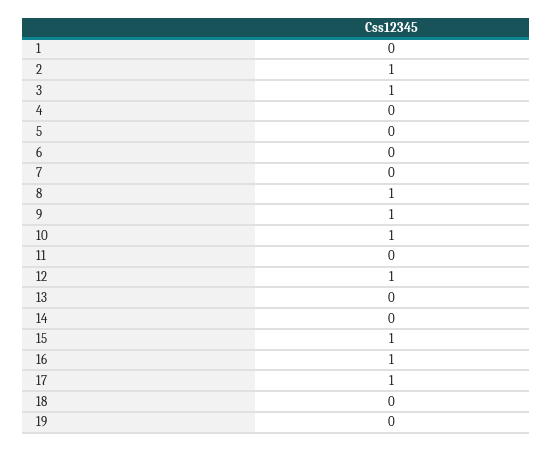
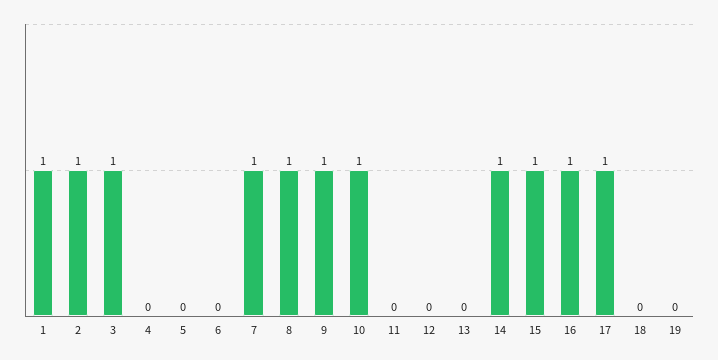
  {
-   "1": 0,
+   "1": 1,
    "2": 1,
    "3": 1,
    "4": 0,
    "5": 0,
    "6": 0,
-   "7": 0,
+   "7": 1,
    "8": 1,
    "9": 1,
    "10": 1,
    "11": 0,
-   "12": 1,
+   "12": 0,
    "13": 0,
-   "14": 0,
+   "14": 1,
    "15": 1,
    "16": 1,
    "17": 1,
    "18": 0,
    "19": 0
  }

